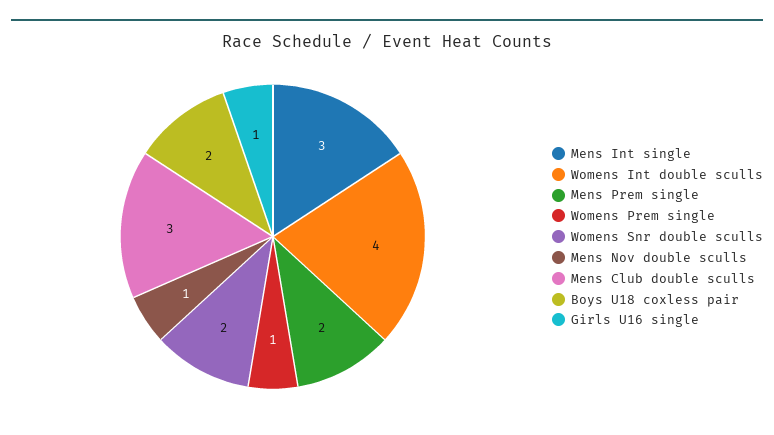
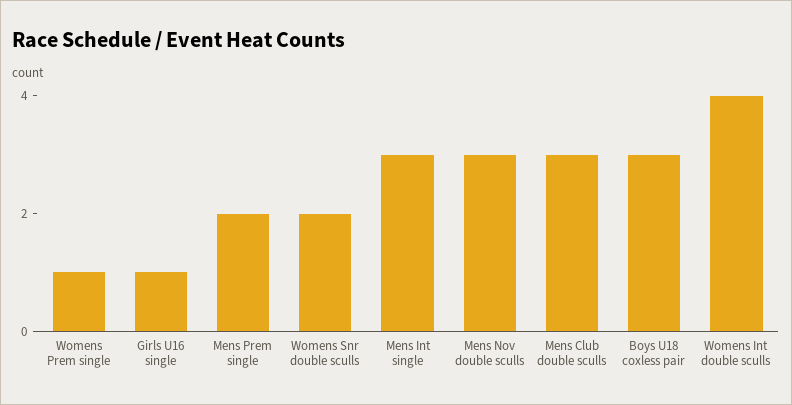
  {
    "Mens Int single": 3,
    "Womens Int double sculls": 4,
    "Mens Prem single": 2,
    "Womens Prem single": 1,
    "Womens Snr double sculls": 2,
-   "Mens Nov double sculls": 1,
+   "Mens Nov double sculls": 3,
    "Mens Club double sculls": 3,
-   "Boys U18 coxless pair": 2,
+   "Boys U18 coxless pair": 3,
    "Girls U16 single": 1
  }

